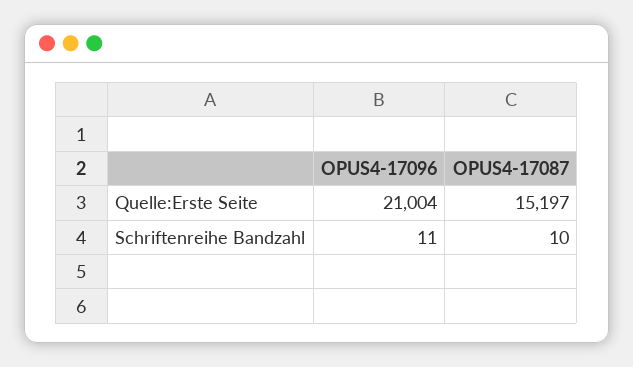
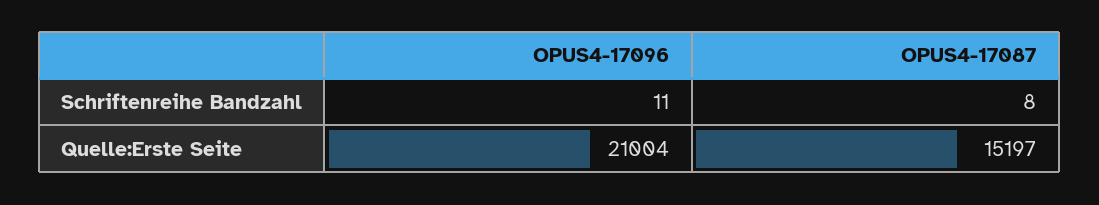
  {
    "OPUS4-17096": {
      "Quelle:Erste Seite": 21004,
      "Schriftenreihe Bandzahl": 11
    },
    "OPUS4-17087": {
      "Quelle:Erste Seite": 15197,
-     "Schriftenreihe Bandzahl": 10
+     "Schriftenreihe Bandzahl": 8
    }
  }

